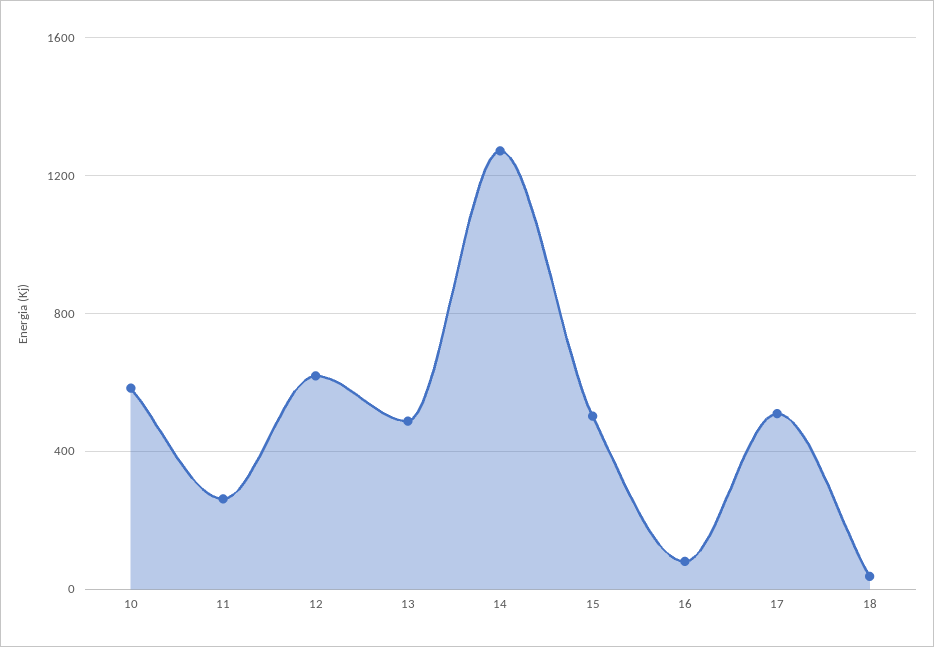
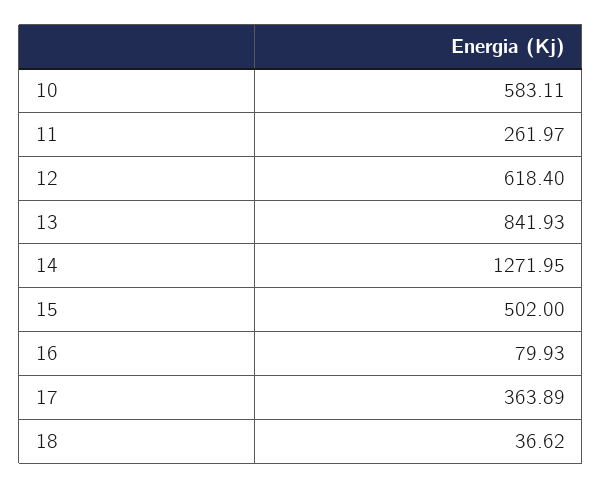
  {
    "10": 583.11,
    "11": 261.97,
    "12": 618.4,
-   "13": 500,
+   "13": 841.93,
    "14": 1271.95,
    "15": 502,
    "16": 79.93,
-   "17": 500,
+   "17": 363.89,
    "18": 36.62
  }

